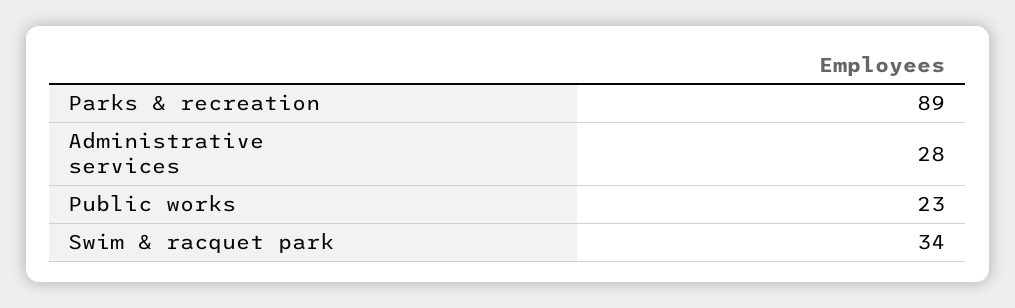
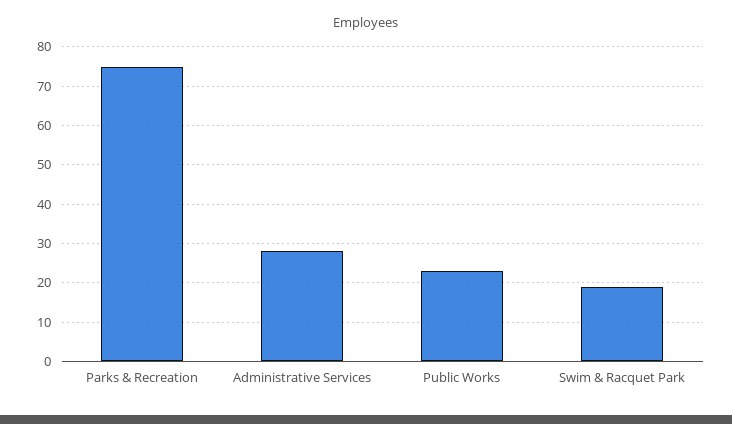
  {
-   "Parks & recreation": 89,
+   "Parks & recreation": 75,
    "Administrative services": 28,
    "Public works": 23,
-   "Swim & racquet park": 34
+   "Swim & racquet park": 20
  }

